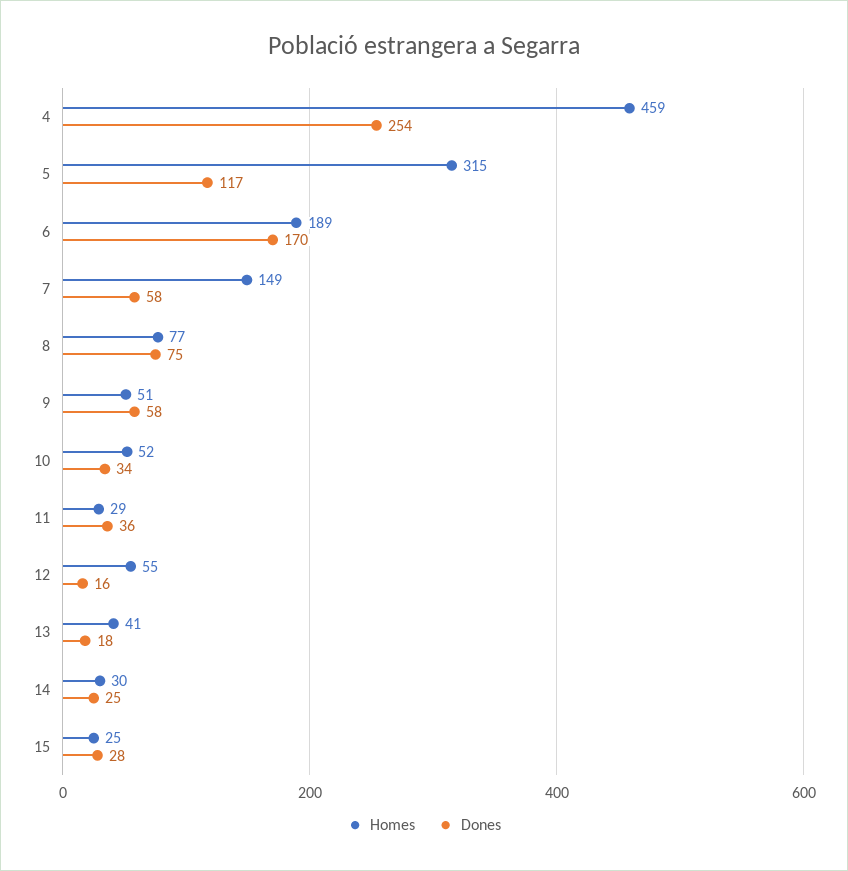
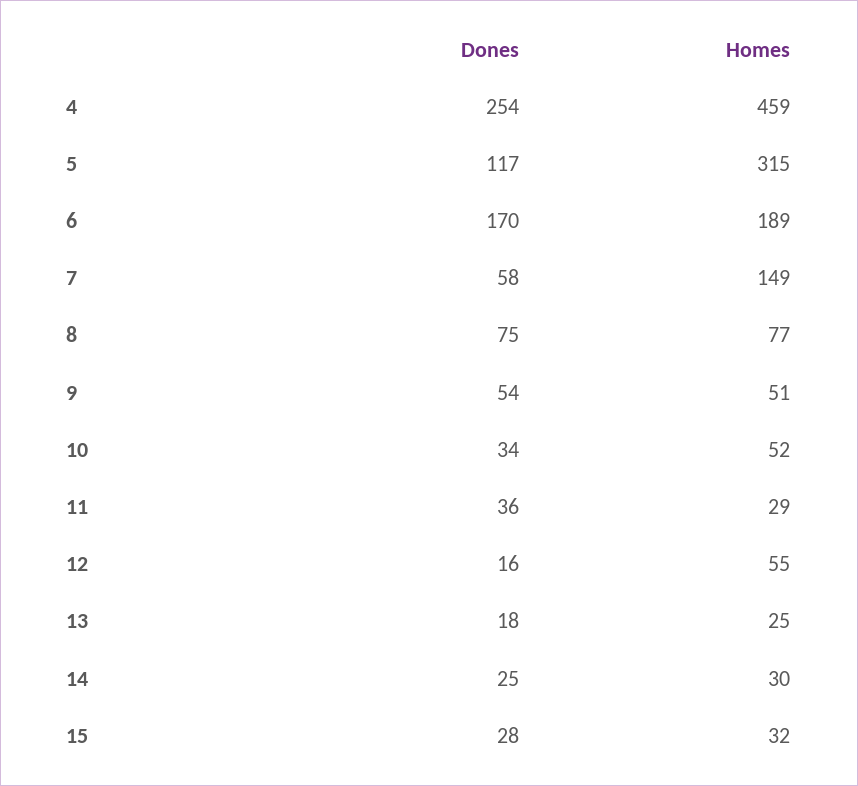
  {
    "Homes": {
      "4": 459,
      "5": 315,
      "6": 189,
      "7": 149,
      "8": 77,
      "9": 51,
      "10": 52,
      "11": 29,
      "12": 55,
-     "13": 41,
+     "13": 25,
      "14": 30,
-     "15": 25
+     "15": 32
    },
    "Dones": {
      "4": 254,
      "5": 117,
      "6": 170,
      "7": 58,
      "8": 75,
-     "9": 58,
+     "9": 54,
      "10": 34,
      "11": 36,
      "12": 16,
      "13": 18,
      "14": 25,
      "15": 28
    }
  }

